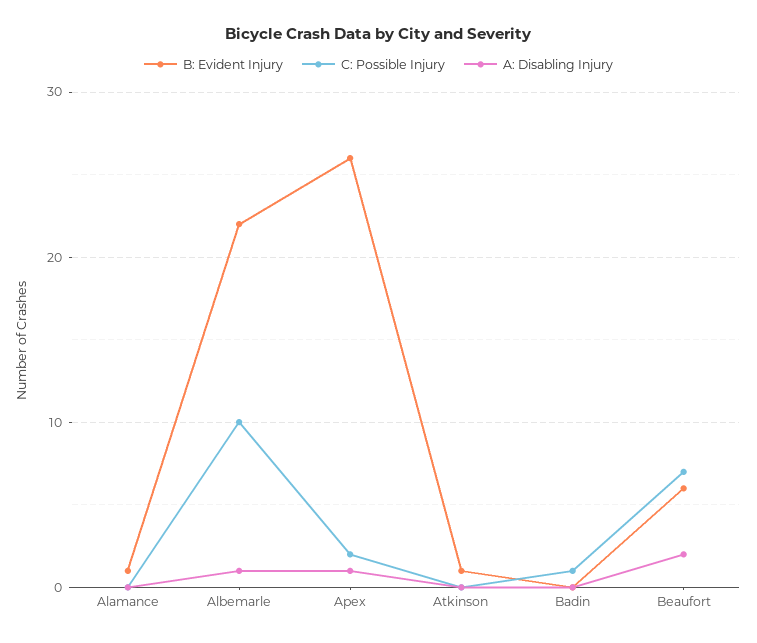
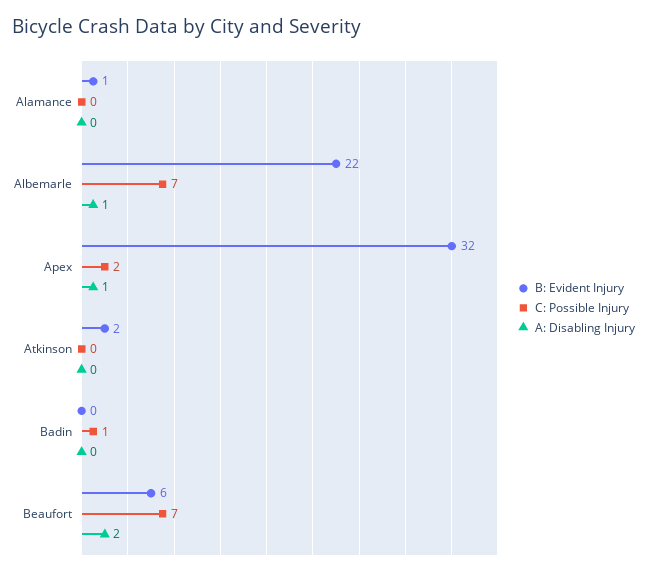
  {
    "B: Evident Injury": {
      "Alamance": 1,
      "Albemarle": 22,
-     "Apex": 26,
+     "Apex": 32,
-     "Atkinson": 1,
+     "Atkinson": 2,
      "Badin": 0,
      "Beaufort": 6
    },
    "C: Possible Injury": {
      "Alamance": 0,
-     "Albemarle": 10,
+     "Albemarle": 7,
      "Apex": 2,
      "Atkinson": 0,
      "Badin": 1,
      "Beaufort": 7
    },
    "A: Disabling Injury": {
      "Alamance": 0,
      "Albemarle": 1,
      "Apex": 1,
      "Atkinson": 0,
      "Badin": 0,
      "Beaufort": 2
    }
  }

